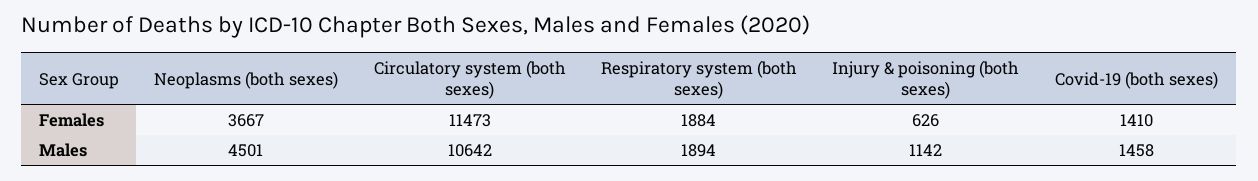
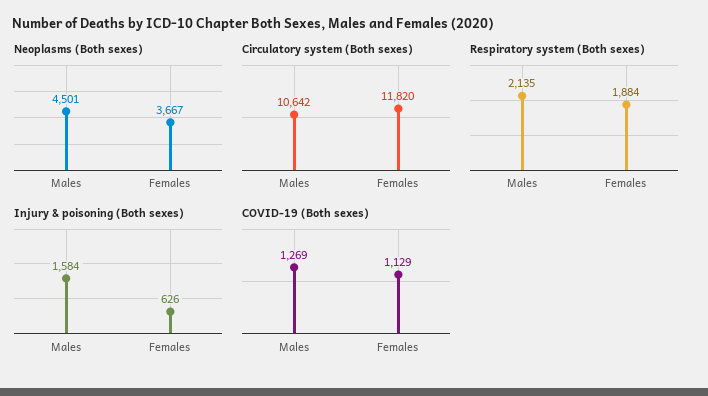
  {
    "Neoplasms (both sexes)": {
      "Females": 3667,
      "Males": 4501
    },
    "Circulatory system (both sexes)": {
-     "Females": 11473,
+     "Females": 11820,
      "Males": 10642
    },
    "Respiratory system (both sexes)": {
      "Females": 1884,
-     "Males": 1894
+     "Males": 2135
    },
    "Injury & poisoning (both sexes)": {
      "Females": 626,
-     "Males": 1142
+     "Males": 1584
    },
    "Covid-19 (both sexes)": {
-     "Females": 1410,
+     "Females": 1129,
-     "Males": 1458
+     "Males": 1269
    }
  }

